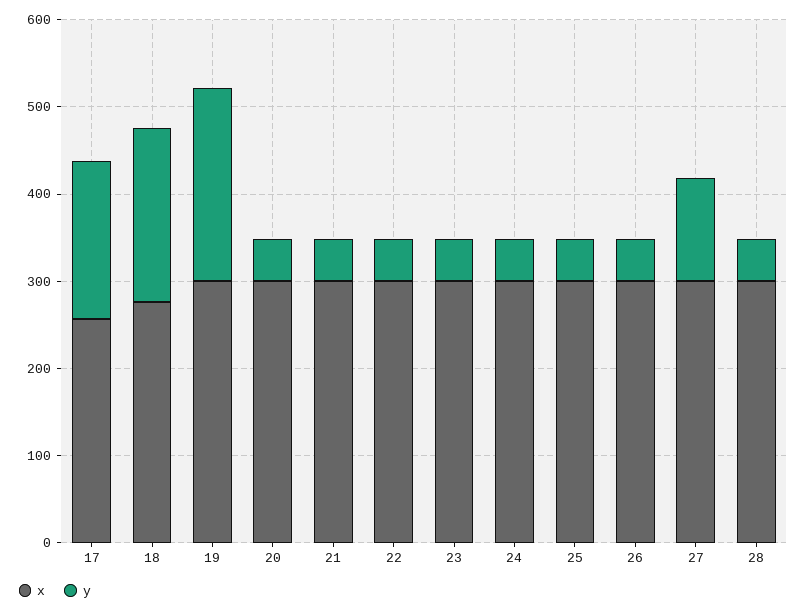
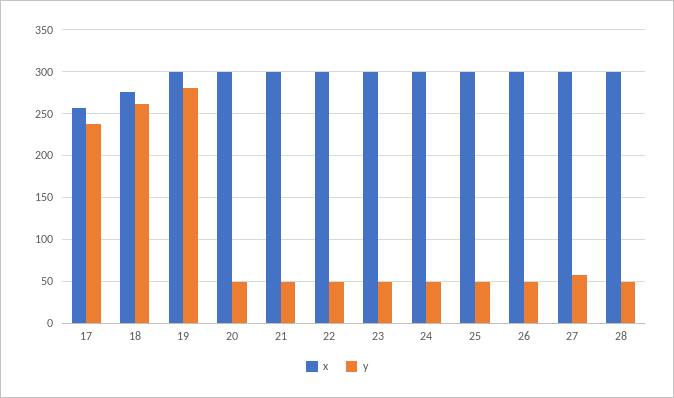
  {
    "x": {
      "17": 260,
      "18": 280,
      "19": 300,
      "20": 300,
      "21": 300,
      "22": 300,
      "23": 300,
      "24": 300,
      "25": 300,
      "26": 300,
      "27": 300,
      "28": 300
    },
    "y": {
-     "17": 180,
+     "17": 240,
-     "18": 200,
+     "18": 260,
-     "19": 220,
+     "19": 280,
      "20": 50,
      "21": 50,
      "22": 50,
      "23": 50,
      "24": 50,
      "25": 50,
      "26": 50,
-     "27": 120,
+     "27": 60,
      "28": 50
    }
  }

